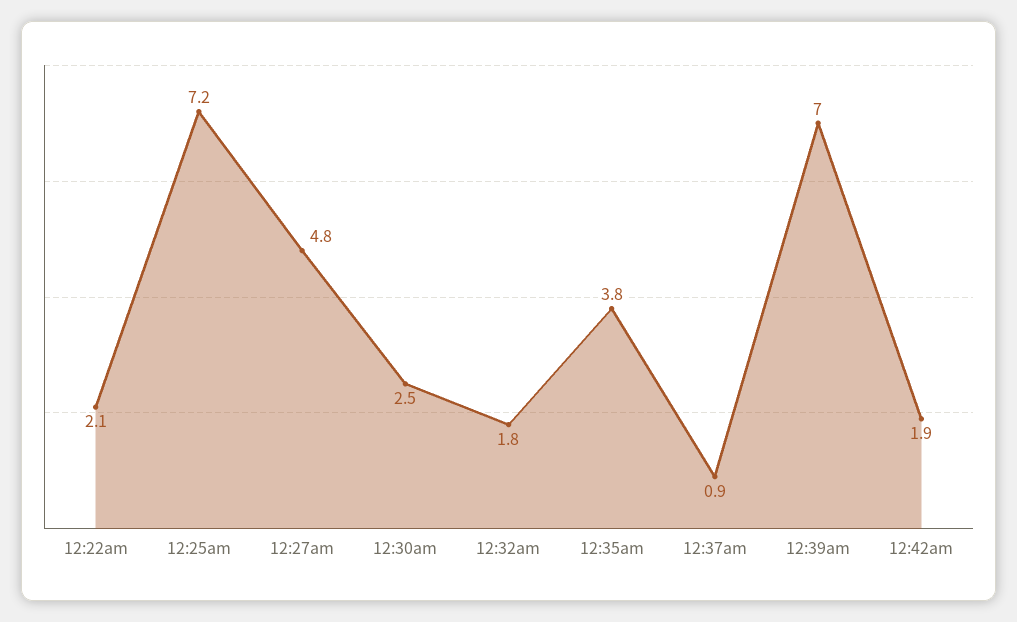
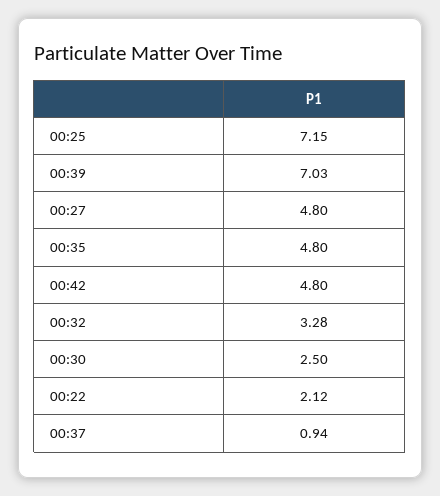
  {
    "12:22am": 2.12,
    "12:25am": 7.15,
    "12:27am": 4.8,
    "12:30am": 2.5,
-   "12:32am": 1.8,
+   "12:32am": 3.28,
-   "12:35am": 3.8,
+   "12:35am": 4.8,
    "12:37am": 0.94,
    "12:39am": 7.03,
-   "12:42am": 1.9
+   "12:42am": 4.8
  }

